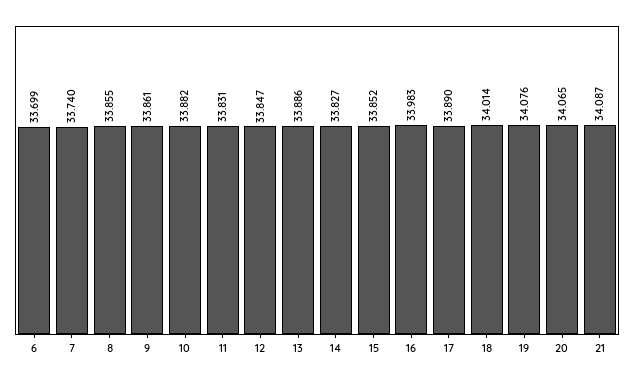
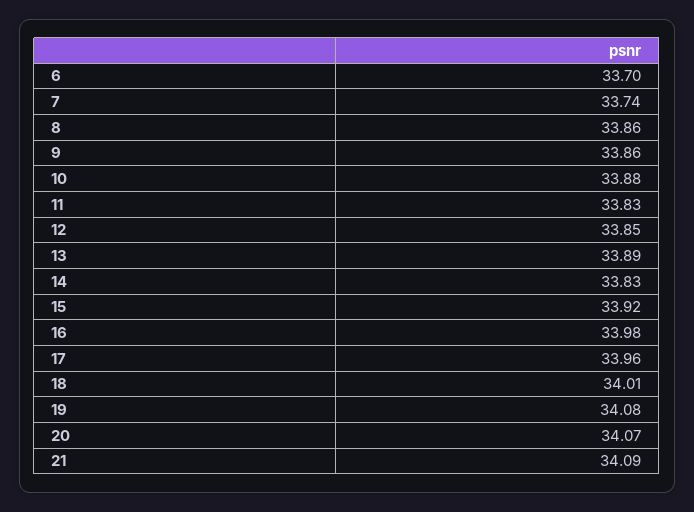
  {
    "6": 33.699,
    "7": 33.74,
    "8": 33.855,
    "9": 33.861,
    "10": 33.882,
    "11": 33.831,
    "12": 33.847,
    "13": 33.886,
    "14": 33.827,
-   "15": 33.852,
+   "15": 33.92,
    "16": 33.983,
-   "17": 33.89,
+   "17": 33.96,
    "18": 34.014,
    "19": 34.076,
    "20": 34.065,
    "21": 34.087
  }

